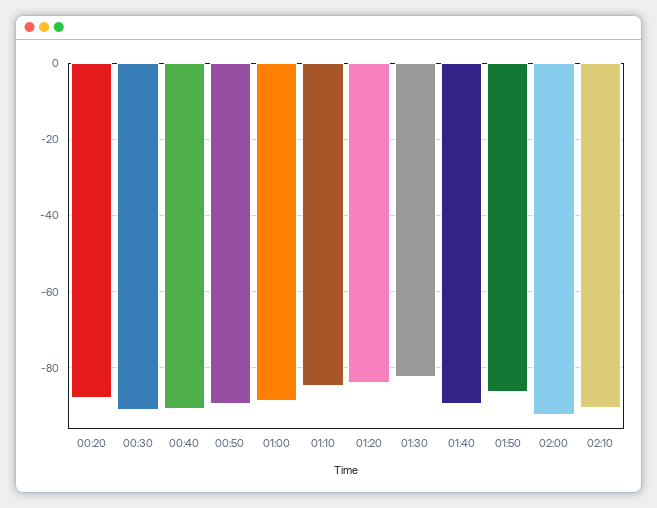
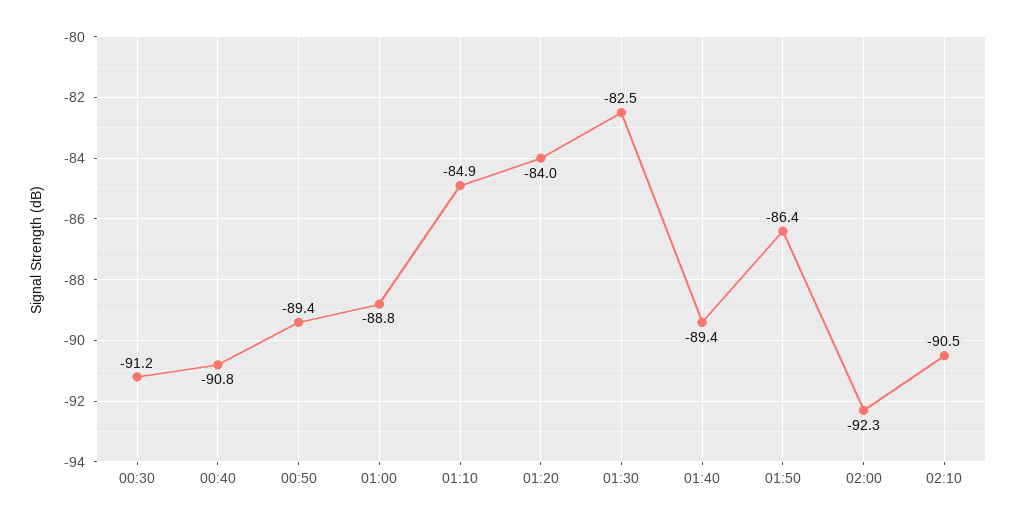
  {
-   "00:20": -88,
    "00:30": -91.2,
    "00:40": -90.8,
    "00:50": -89.4,
    "01:00": -88.8,
    "01:10": -84.9,
    "01:20": -84,
    "01:30": -82.5,
    "01:40": -89.4,
    "01:50": -86.4,
    "02:00": -92.3,
    "02:10": -90.5
  }

